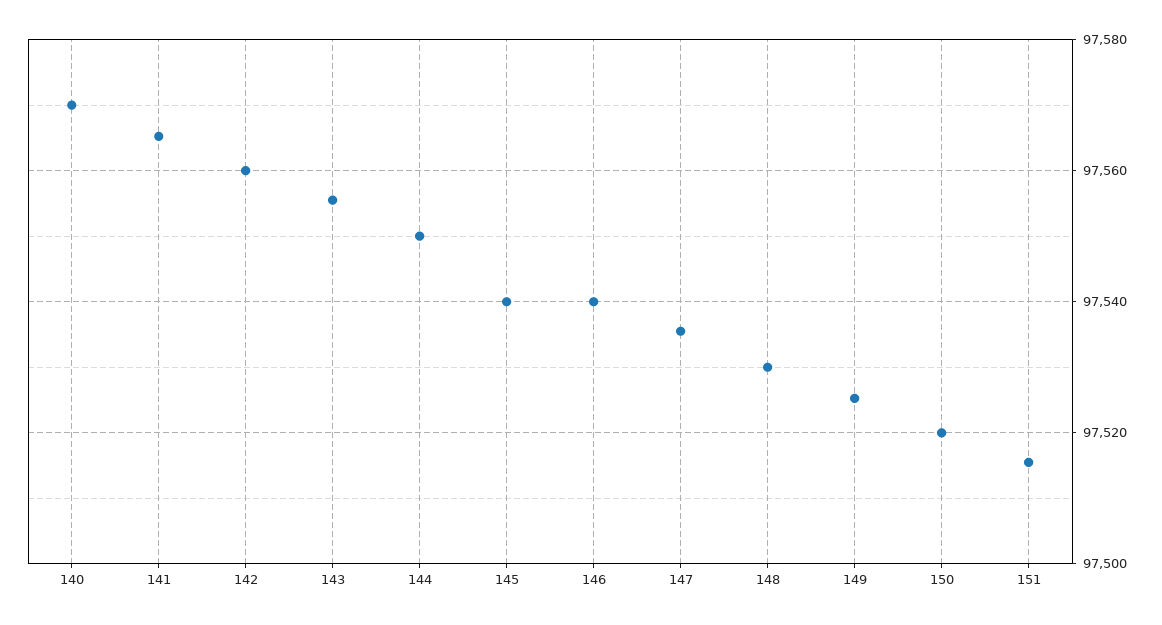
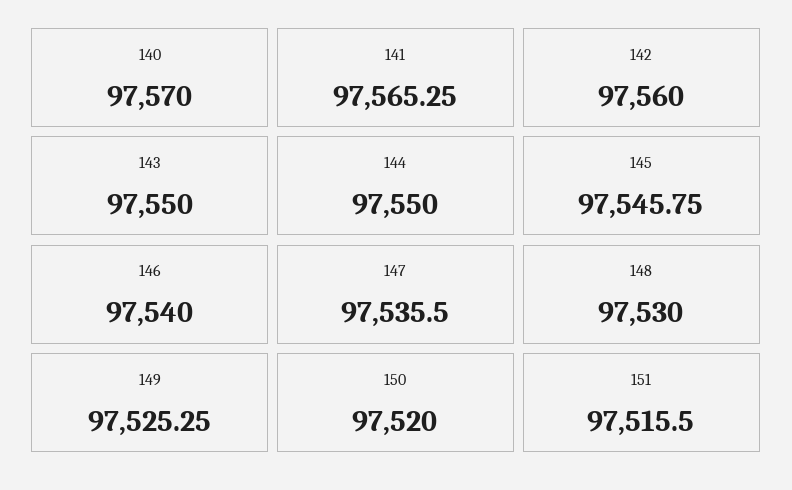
  {
    "140": 97570,
    "141": 97565.25,
    "142": 97560,
-   "143": 97556,
+   "143": 97550,
    "144": 97550,
-   "145": 97540,
+   "145": 97545.75,
    "146": 97540,
    "147": 97535.5,
    "148": 97530,
    "149": 97525.25,
    "150": 97520,
    "151": 97515.5
  }

